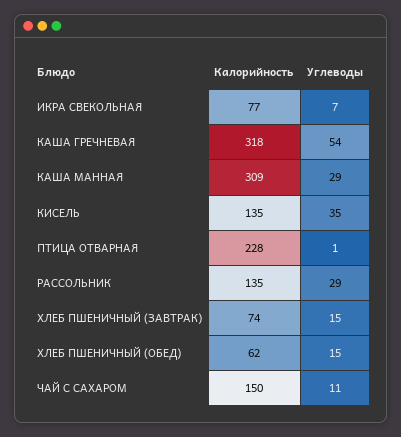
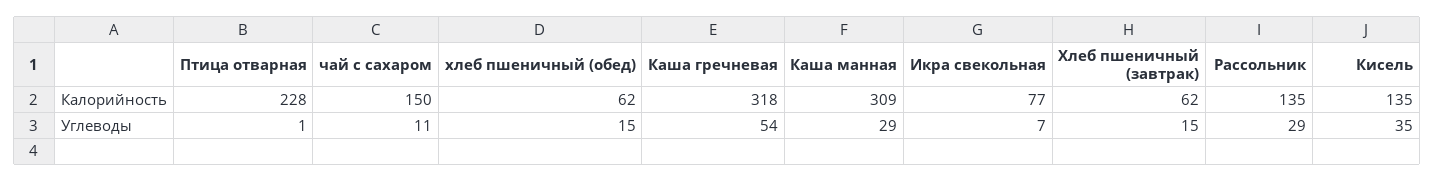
  {
    "Калорийность": {
      "ИКРА СВЕКОЛЬНАЯ": 77,
      "КАША ГРЕЧНЕВАЯ": 318,
      "КАША МАННАЯ": 309,
      "КИСЕЛЬ": 135,
      "ПТИЦА ОТВАРНАЯ": 228,
      "РАССОЛЬНИК": 135,
-     "ХЛЕБ ПШЕНИЧНЫЙ (ЗАВТРАК)": 74,
+     "ХЛЕБ ПШЕНИЧНЫЙ (ЗАВТРАК)": 62,
      "ХЛЕБ ПШЕНИЧНЫЙ (ОБЕД)": 62,
      "ЧАЙ С САХАРОМ": 150
    },
    "Углеводы": {
      "ИКРА СВЕКОЛЬНАЯ": 7,
      "КАША ГРЕЧНЕВАЯ": 54,
      "КАША МАННАЯ": 29,
      "КИСЕЛЬ": 35,
      "ПТИЦА ОТВАРНАЯ": 1,
      "РАССОЛЬНИК": 29,
      "ХЛЕБ ПШЕНИЧНЫЙ (ЗАВТРАК)": 15,
      "ХЛЕБ ПШЕНИЧНЫЙ (ОБЕД)": 15,
      "ЧАЙ С САХАРОМ": 11
    }
  }

